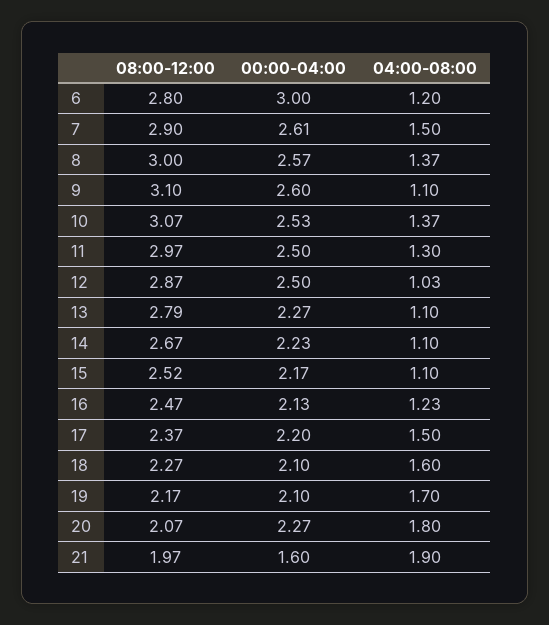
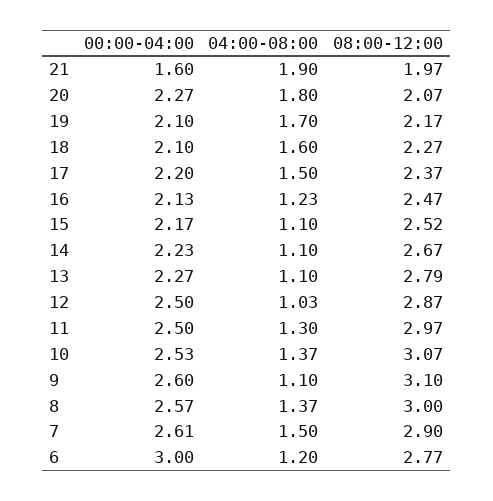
  {
    "08:00-12:00": {
-     "6": 2.8,
+     "6": 2.77,
      "7": 2.9,
      "8": 3,
      "9": 3.1,
      "10": 3.07,
      "11": 2.97,
      "12": 2.87,
      "13": 2.79,
      "14": 2.67,
      "15": 2.52,
      "16": 2.47,
      "17": 2.37,
      "18": 2.27,
      "19": 2.17,
      "20": 2.07,
      "21": 1.97
    },
    "00:00-04:00": {
      "6": 3,
      "7": 2.61,
      "8": 2.57,
      "9": 2.6,
      "10": 2.53,
      "11": 2.5,
      "12": 2.5,
      "13": 2.27,
      "14": 2.23,
      "15": 2.17,
      "16": 2.13,
      "17": 2.2,
      "18": 2.1,
      "19": 2.1,
      "20": 2.27,
      "21": 1.6
    },
    "04:00-08:00": {
      "6": 1.2,
      "7": 1.5,
      "8": 1.37,
      "9": 1.1,
      "10": 1.37,
      "11": 1.3,
      "12": 1.03,
      "13": 1.1,
      "14": 1.1,
      "15": 1.1,
      "16": 1.23,
      "17": 1.5,
      "18": 1.6,
      "19": 1.7,
      "20": 1.8,
      "21": 1.9
    }
  }

